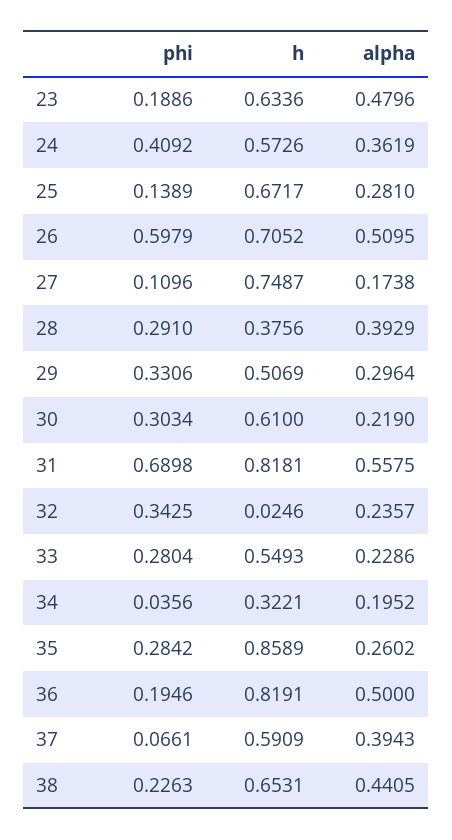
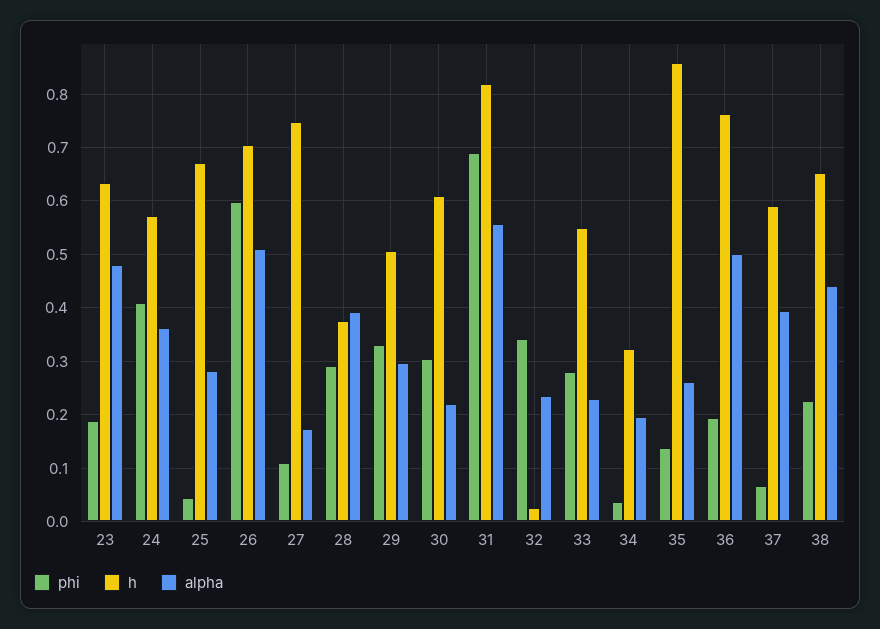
  {
    "phi": {
      "23": 0.1886,
      "24": 0.4092,
-     "25": 0.1389,
+     "25": 0.04,
      "26": 0.5979,
      "27": 0.1096,
      "28": 0.291,
      "29": 0.3306,
      "30": 0.3034,
      "31": 0.6898,
      "32": 0.3425,
      "33": 0.2804,
      "34": 0.0356,
-     "35": 0.2842,
+     "35": 0.14,
      "36": 0.1946,
      "37": 0.0661,
      "38": 0.2263
    },
    "h": {
      "23": 0.6336,
      "24": 0.5726,
      "25": 0.6717,
      "26": 0.7052,
      "27": 0.7487,
      "28": 0.3756,
      "29": 0.5069,
      "30": 0.61,
      "31": 0.8181,
      "32": 0.0246,
      "33": 0.5493,
      "34": 0.3221,
      "35": 0.8589,
-     "36": 0.8191,
+     "36": 0.76,
      "37": 0.5909,
      "38": 0.6531
    },
    "alpha": {
      "23": 0.4796,
      "24": 0.3619,
      "25": 0.281,
      "26": 0.5095,
      "27": 0.1738,
      "28": 0.3929,
      "29": 0.2964,
      "30": 0.219,
      "31": 0.5575,
      "32": 0.2357,
      "33": 0.2286,
      "34": 0.1952,
      "35": 0.2602,
      "36": 0.5,
      "37": 0.3943,
      "38": 0.4405
    }
  }

